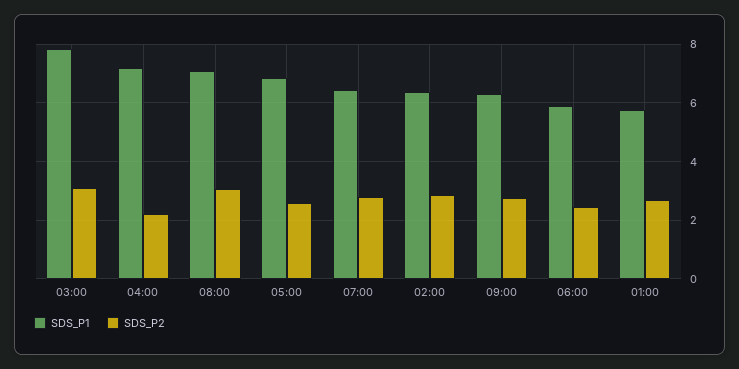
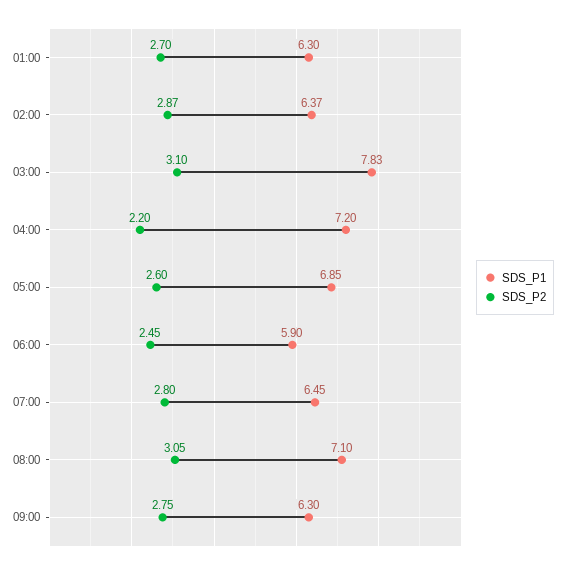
  {
    "SDS_P1": {
      "03:00": 7.83,
      "04:00": 7.2,
      "08:00": 7.1,
      "05:00": 6.85,
      "07:00": 6.45,
      "02:00": 6.37,
      "09:00": 6.3,
      "06:00": 5.9,
-     "01:00": 5.75
+     "01:00": 6.3
    },
    "SDS_P2": {
      "03:00": 3.1,
      "04:00": 2.2,
      "08:00": 3.05,
      "05:00": 2.6,
      "07:00": 2.8,
      "02:00": 2.87,
      "09:00": 2.75,
      "06:00": 2.45,
      "01:00": 2.7
    }
  }

